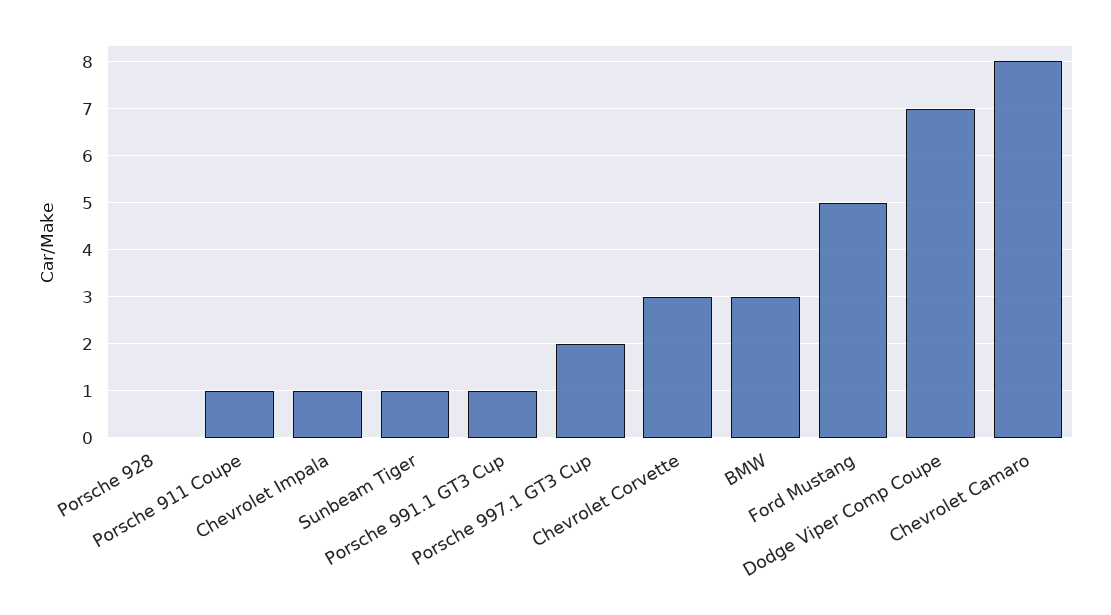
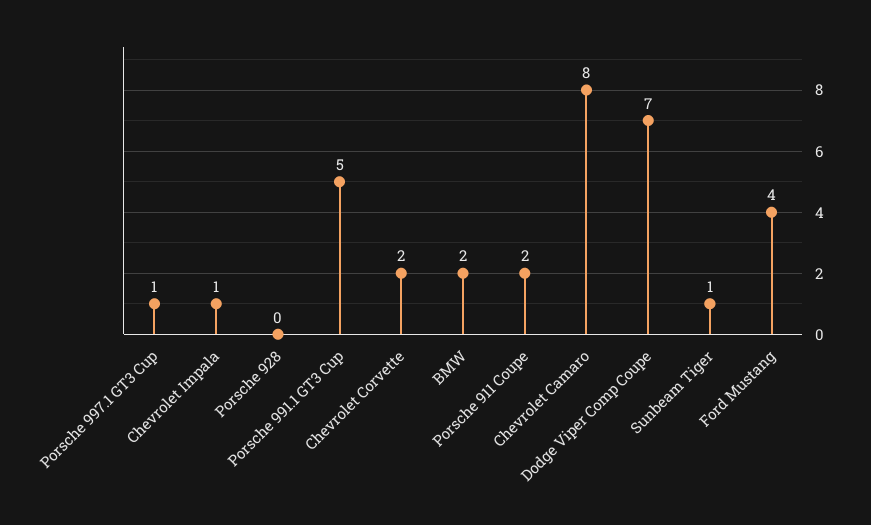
  {
    "Porsche 928": 0,
-   "Porsche 911 Coupe": 1,
+   "Porsche 911 Coupe": 2,
    "Chevrolet Impala": 1,
    "Sunbeam Tiger": 1,
-   "Porsche 991.1 GT3 Cup": 1,
+   "Porsche 991.1 GT3 Cup": 5,
-   "Porsche 997.1 GT3 Cup": 2,
+   "Porsche 997.1 GT3 Cup": 1,
-   "Chevrolet Corvette": 3,
+   "Chevrolet Corvette": 2,
-   "BMW": 3,
+   "BMW": 2,
-   "Ford Mustang": 5,
+   "Ford Mustang": 4,
    "Dodge Viper Comp Coupe": 7,
    "Chevrolet Camaro": 8
  }

